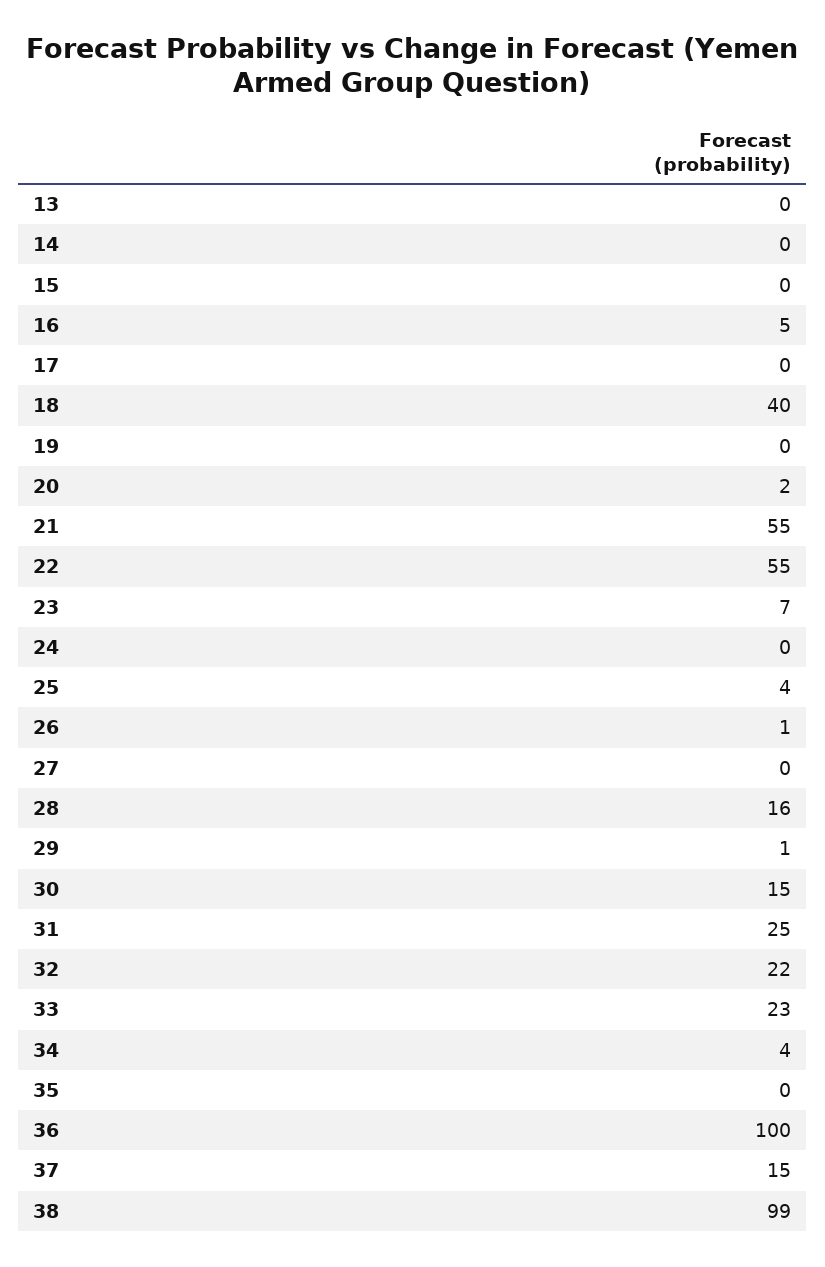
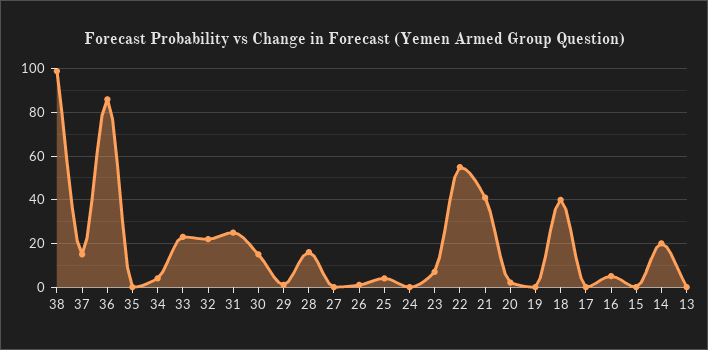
  {
    "13": 0,
-   "14": 0,
+   "14": 20,
    "15": 0,
    "16": 5,
    "17": 0,
    "18": 40,
    "19": 0,
    "20": 2,
-   "21": 55,
+   "21": 40,
    "22": 55,
    "23": 7,
    "24": 0,
    "25": 4,
    "26": 1,
    "27": 0,
    "28": 16,
    "29": 1,
    "30": 15,
    "31": 25,
    "32": 22,
    "33": 23,
    "34": 4,
    "35": 0,
-   "36": 100,
+   "36": 85,
    "37": 15,
    "38": 99
  }

